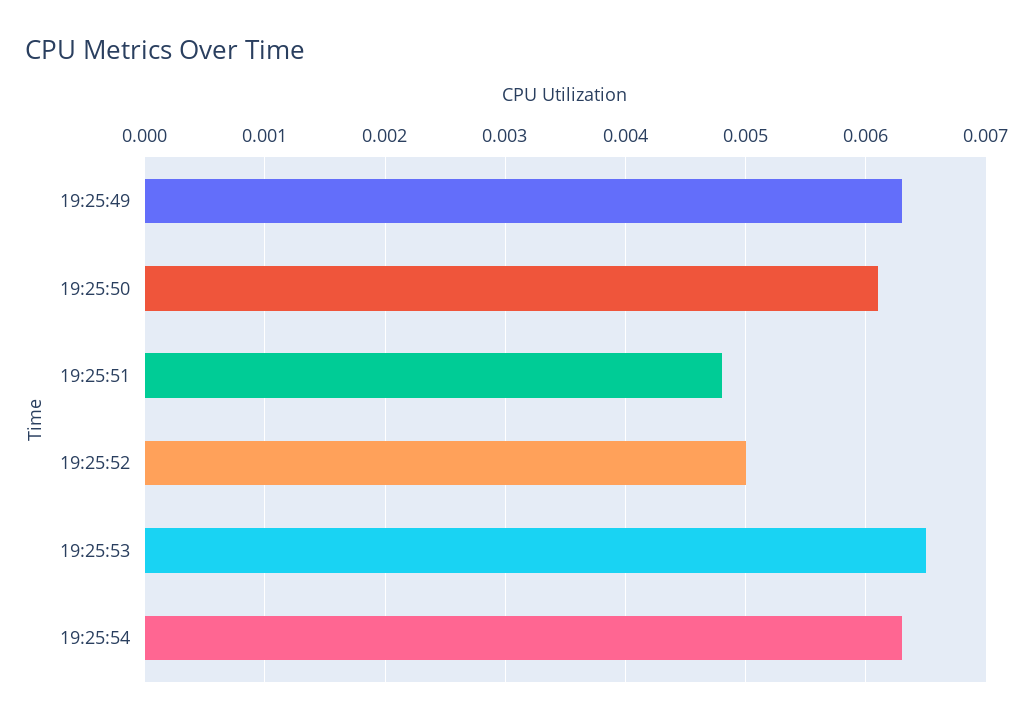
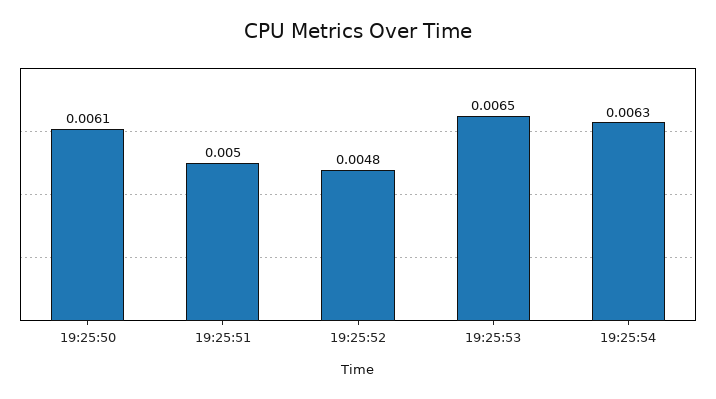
  {
-   "19:25:49": 0.0063,
    "19:25:50": 0.0061,
-   "19:25:51": 0.0048,
+   "19:25:51": 0.005,
-   "19:25:52": 0.005,
+   "19:25:52": 0.0048,
    "19:25:53": 0.0065,
    "19:25:54": 0.0063
  }

